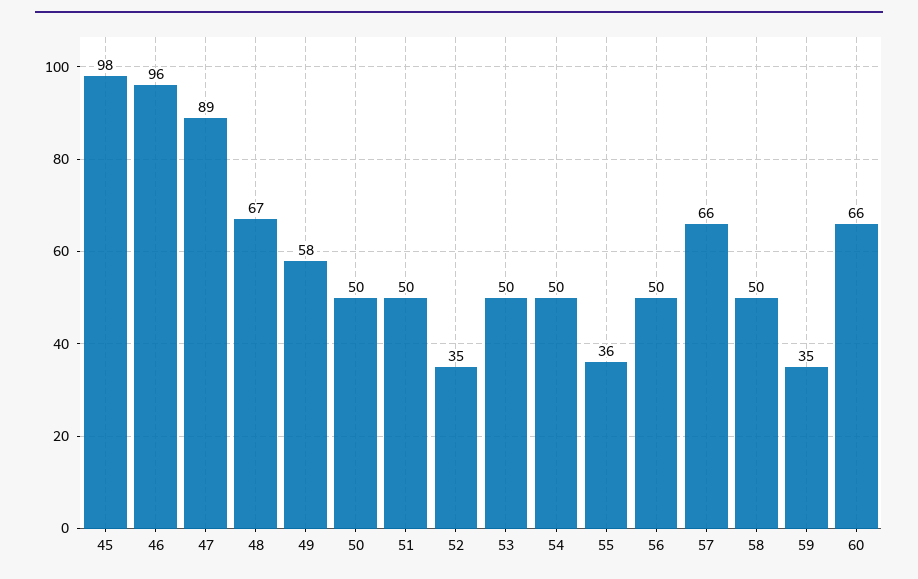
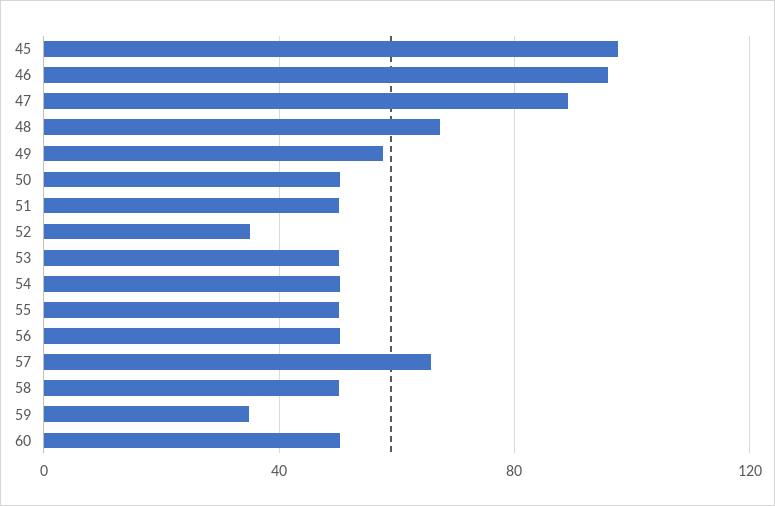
  {
    "45": 98,
    "46": 96,
    "47": 89,
    "48": 67,
    "49": 58,
    "50": 50,
    "51": 50,
    "52": 35,
    "53": 50,
    "54": 50,
-   "55": 36,
+   "55": 50,
    "56": 50,
    "57": 66,
    "58": 50,
    "59": 35,
-   "60": 66
+   "60": 50
  }

